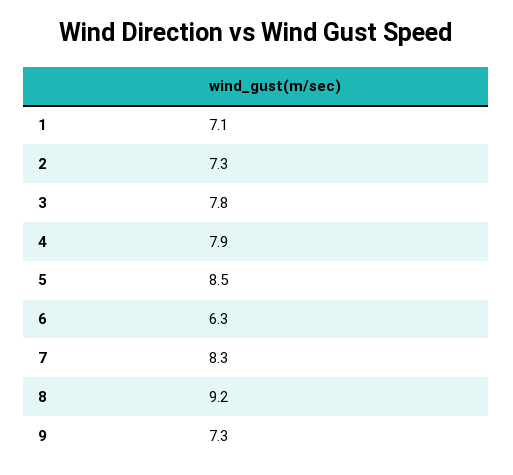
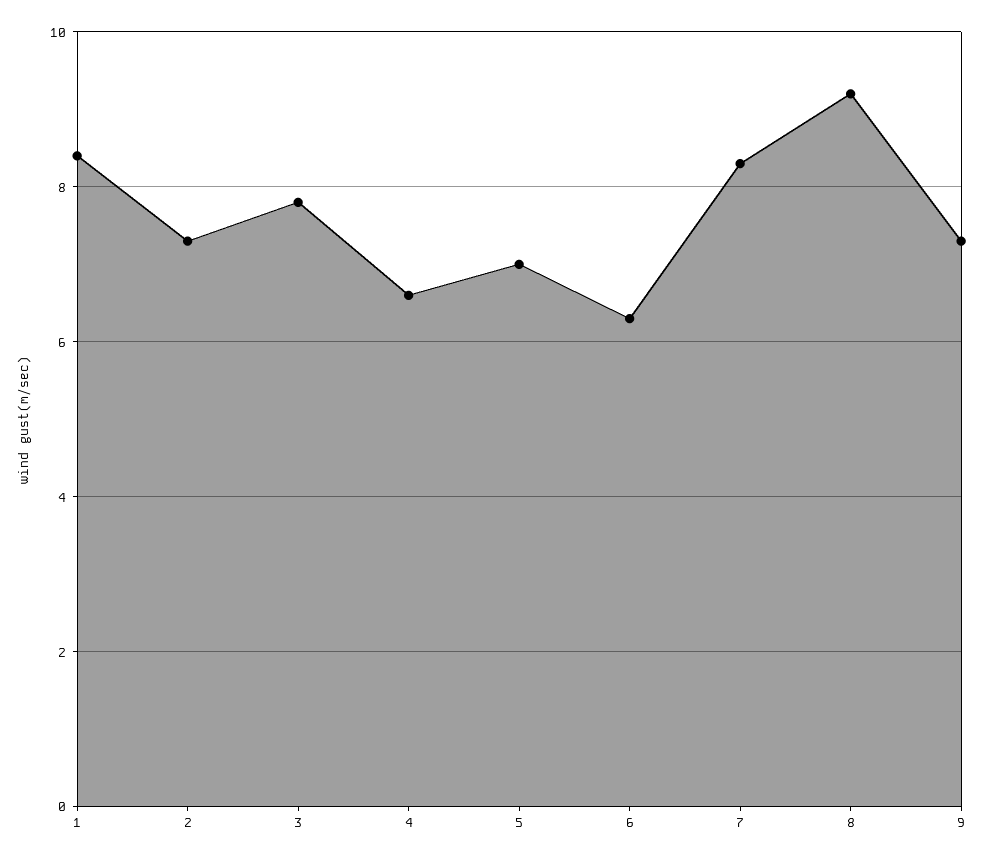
  {
-   "1": 7.1,
+   "1": 8.5,
    "2": 7.3,
    "3": 7.8,
-   "4": 7.9,
+   "4": 6.5,
-   "5": 8.5,
+   "5": 7,
    "6": 6.3,
    "7": 8.3,
    "8": 9.2,
    "9": 7.3
  }

